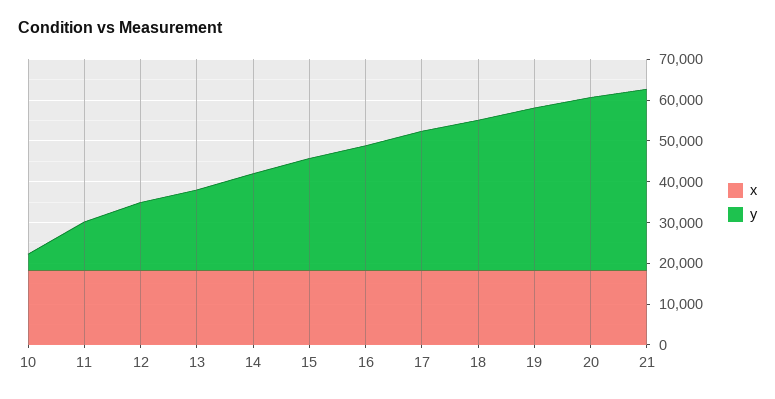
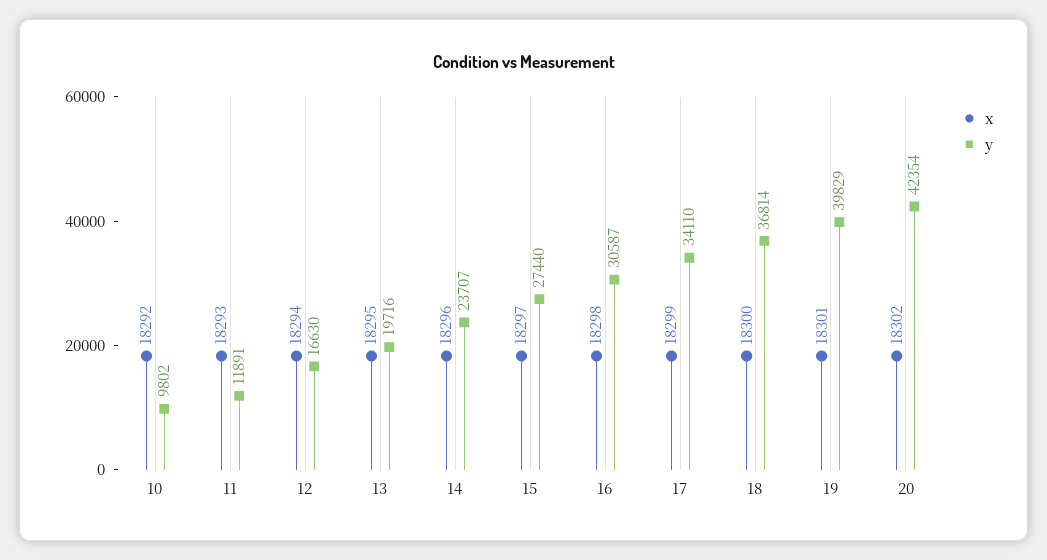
  {
    "x": {
      "10": 18292,
      "11": 18293,
      "12": 18294,
      "13": 18295,
      "14": 18296,
      "15": 18297,
      "16": 18298,
      "17": 18299,
      "18": 18300,
      "19": 18301,
-     "20": 18302,
+     "20": 18302
-     "21": 18000
    },
    "y": {
-     "10": 4000,
+     "10": 9802,
      "11": 11891,
      "12": 16630,
      "13": 19716,
      "14": 23707,
      "15": 27440,
      "16": 30587,
      "17": 34110,
      "18": 36814,
      "19": 39829,
-     "20": 42354,
+     "20": 42354
-     "21": 44000
    }
  }

